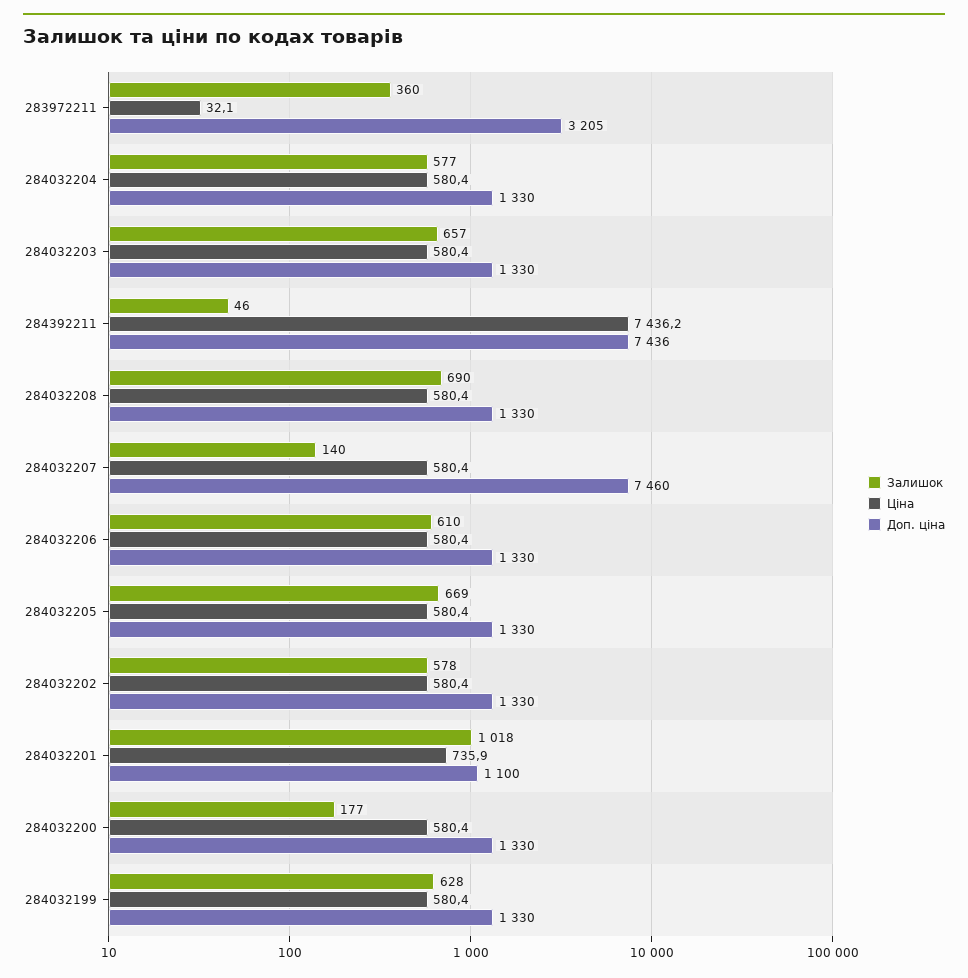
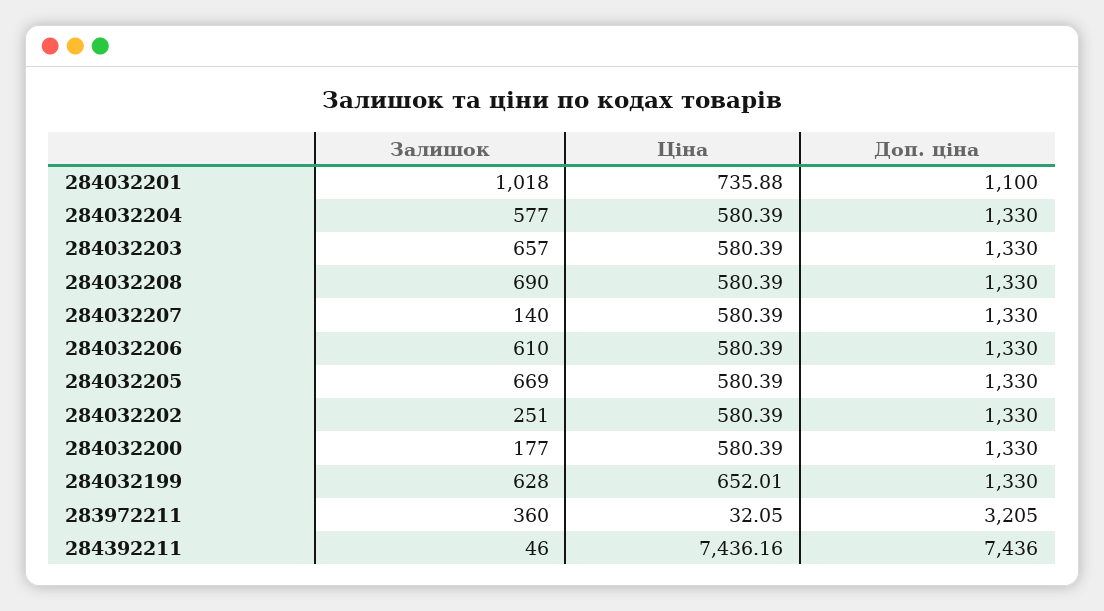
  {
    "Залишок": {
      "283972211": 360,
      "284032204": 577,
      "284032203": 657,
      "284392211": 46,
      "284032208": 690,
      "284032207": 140,
      "284032206": 610,
      "284032205": 669,
-     "284032202": 578,
+     "284032202": 251,
      "284032201": 1018,
      "284032200": 177,
      "284032199": 628
    },
    "Ціна": {
      "283972211": 32.05,
      "284032204": 580.39,
      "284032203": 580.39,
      "284392211": 7436.16,
      "284032208": 580.39,
      "284032207": 580.39,
      "284032206": 580.39,
      "284032205": 580.39,
      "284032202": 580.39,
      "284032201": 735.88,
      "284032200": 580.39,
-     "284032199": 580.4
+     "284032199": 652.01
    },
    "Доп. ціна": {
      "283972211": 3205,
      "284032204": 1330,
      "284032203": 1330,
      "284392211": 7436,
      "284032208": 1330,
-     "284032207": 7460,
+     "284032207": 1330,
      "284032206": 1330,
      "284032205": 1330,
      "284032202": 1330,
      "284032201": 1100,
      "284032200": 1330,
      "284032199": 1330
    }
  }

